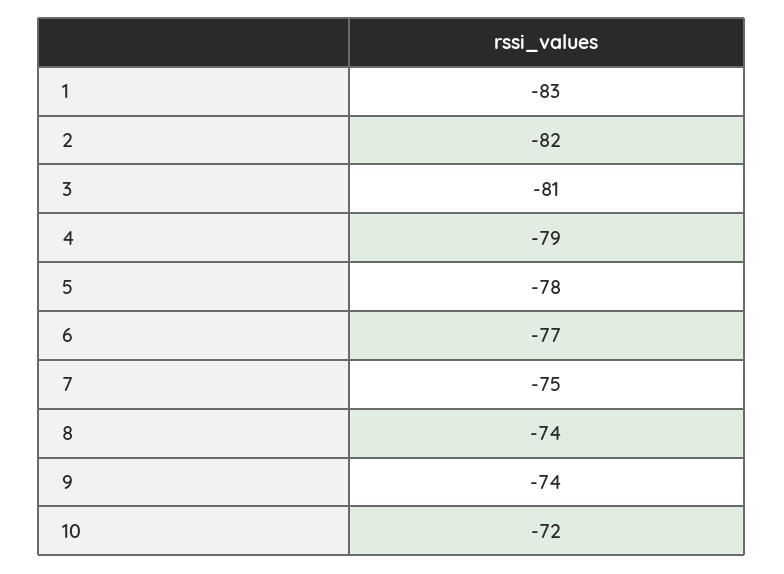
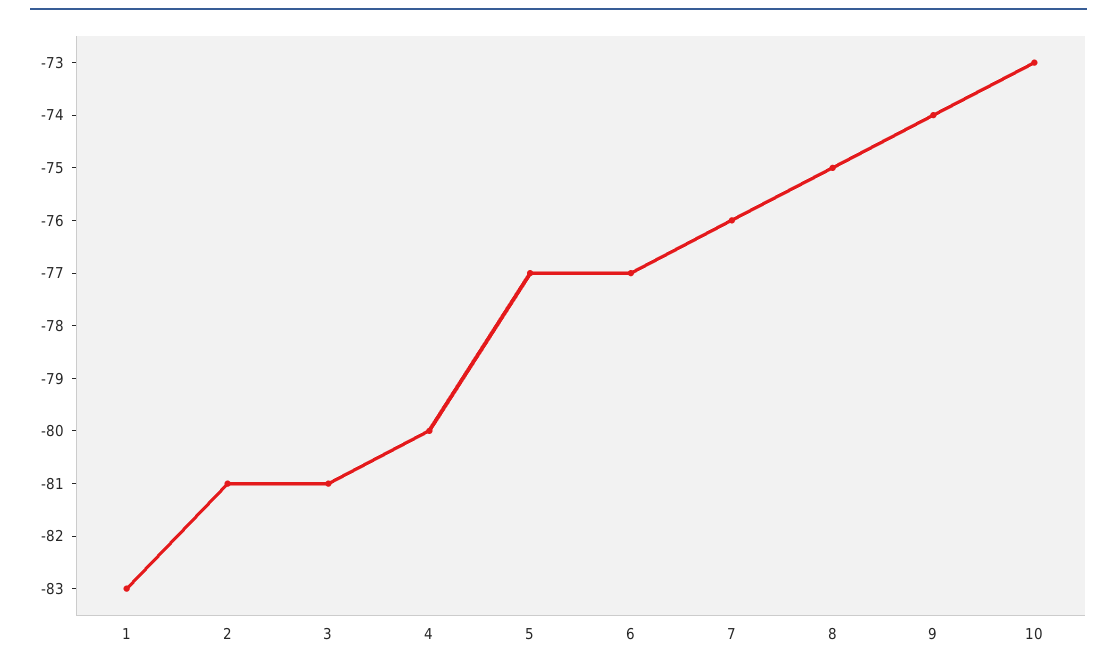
  {
    "1": -83,
-   "2": -82,
+   "2": -81,
    "3": -81,
-   "4": -79,
+   "4": -80,
-   "5": -78,
+   "5": -77,
    "6": -77,
-   "7": -75,
+   "7": -76,
-   "8": -74,
+   "8": -75,
    "9": -74,
-   "10": -72
+   "10": -73
  }

